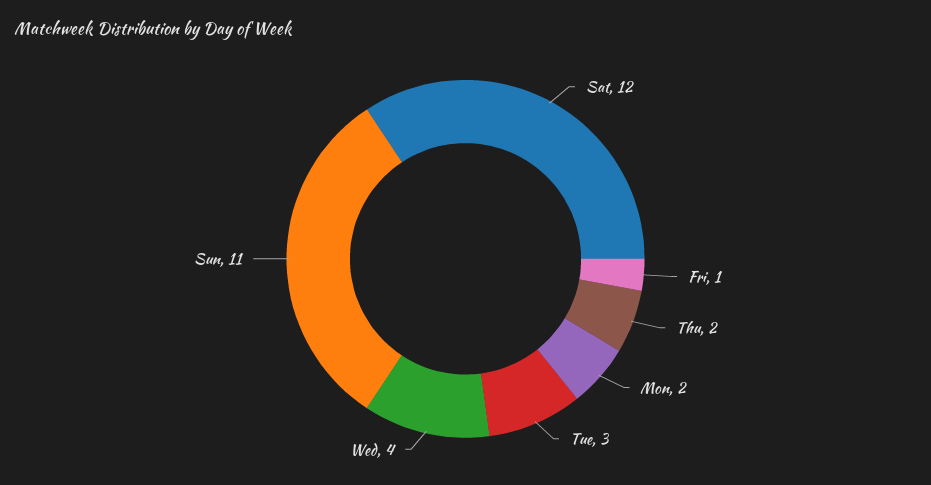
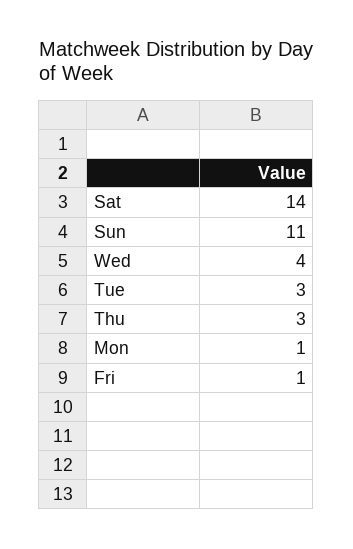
  {
-   "Sat": 12,
+   "Sat": 14,
    "Fri": 1,
-   "Thu": 2,
+   "Thu": 3,
-   "Mon": 2,
+   "Mon": 1,
    "Tue": 3,
    "Wed": 4,
    "Sun": 11
  }

